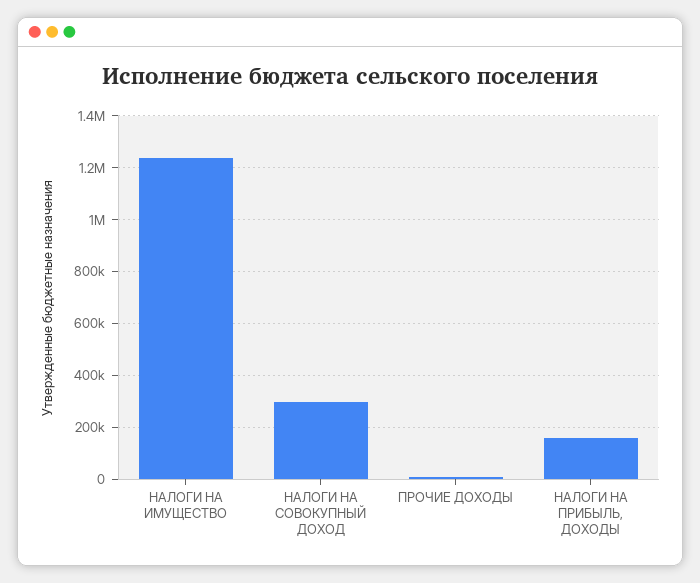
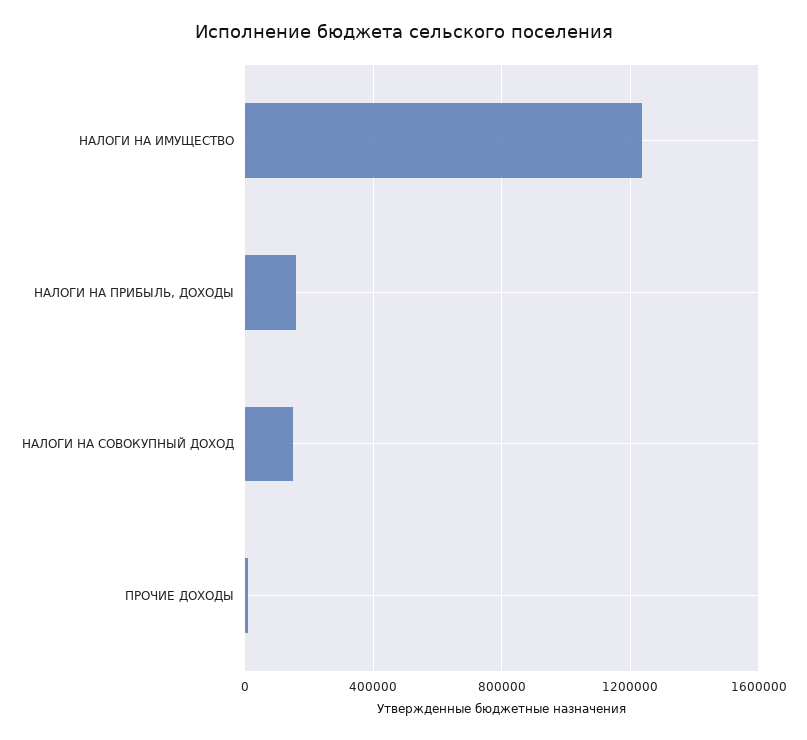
  {
    "НАЛОГИ НА ИМУЩЕСТВО": 1225000,
-   "НАЛОГИ НА СОВОКУПНЫЙ ДОХОД": 300000,
+   "НАЛОГИ НА СОВОКУПНЫЙ ДОХОД": 150000,
    "ПРОЧИЕ ДОХОДЫ": 0,
    "НАЛОГИ НА ПРИБЫЛЬ, ДОХОДЫ": 150000
  }

